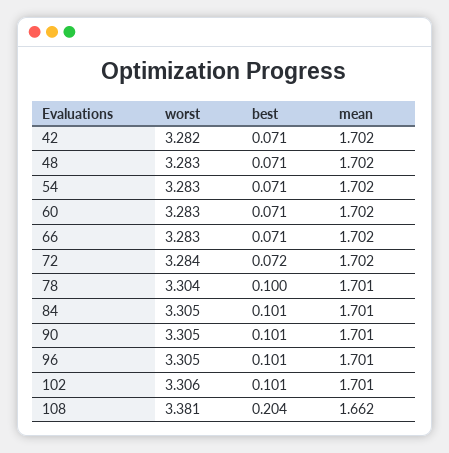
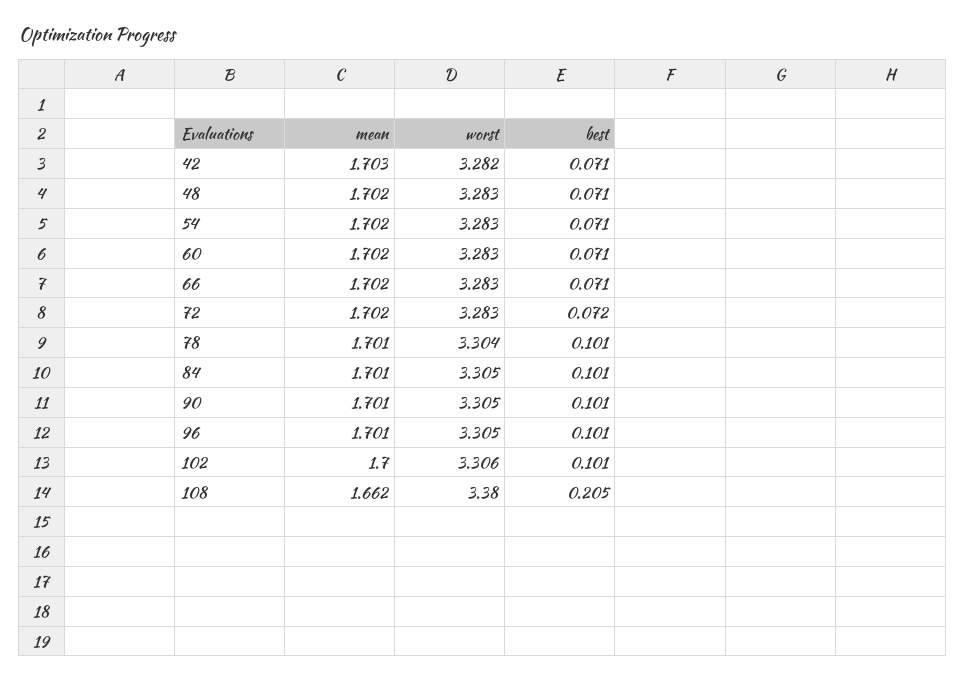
  {
    "worst": {
      "42": 3.282,
      "48": 3.283,
      "54": 3.283,
      "60": 3.283,
      "66": 3.283,
-     "72": 3.284,
+     "72": 3.283,
      "78": 3.304,
      "84": 3.305,
      "90": 3.305,
      "96": 3.305,
      "102": 3.306,
-     "108": 3.381
+     "108": 3.38
    },
    "best": {
      "42": 0.071,
      "48": 0.071,
      "54": 0.071,
      "60": 0.071,
      "66": 0.071,
      "72": 0.072,
-     "78": 0.1,
+     "78": 0.101,
      "84": 0.101,
      "90": 0.101,
      "96": 0.101,
      "102": 0.101,
-     "108": 0.204
+     "108": 0.205
    },
    "mean": {
-     "42": 1.702,
+     "42": 1.703,
      "48": 1.702,
      "54": 1.702,
      "60": 1.702,
      "66": 1.702,
      "72": 1.702,
      "78": 1.701,
      "84": 1.701,
      "90": 1.701,
      "96": 1.701,
-     "102": 1.701,
+     "102": 1.7,
      "108": 1.662
    }
  }

